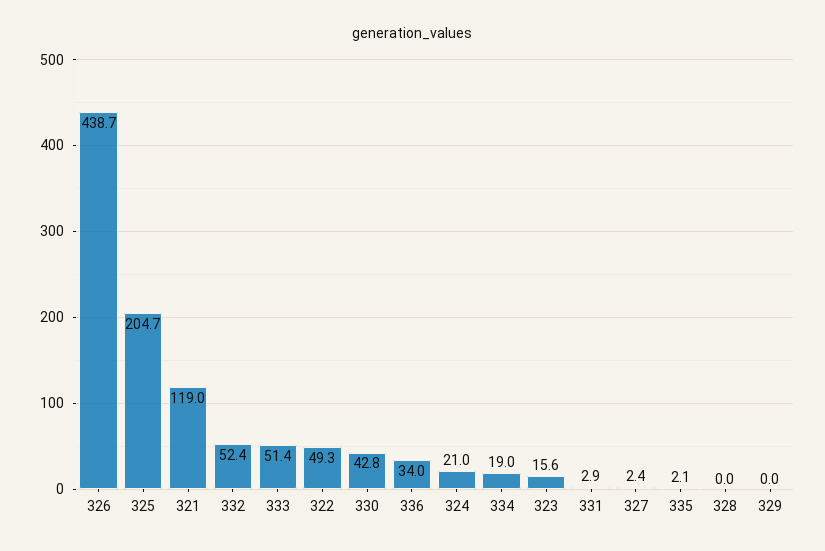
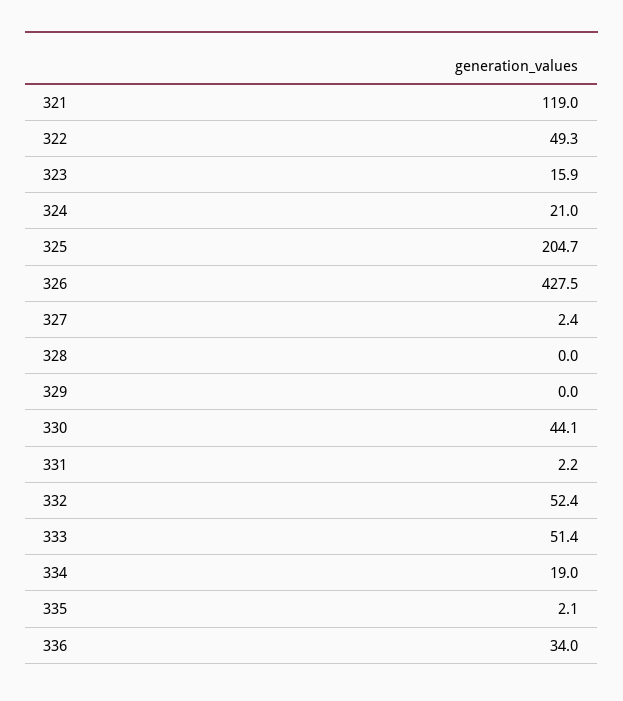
  {
-   "326": 438.7,
+   "326": 427.5,
    "325": 204.7,
    "321": 119,
    "332": 52.4,
    "333": 51.4,
    "322": 49.3,
-   "330": 42.8,
+   "330": 44.1,
    "336": 34,
    "324": 21,
    "334": 19,
-   "323": 15.6,
+   "323": 15.9,
-   "331": 2.9,
+   "331": 2.2,
    "327": 2.4,
    "335": 2.1,
    "328": 0,
    "329": 0
  }

